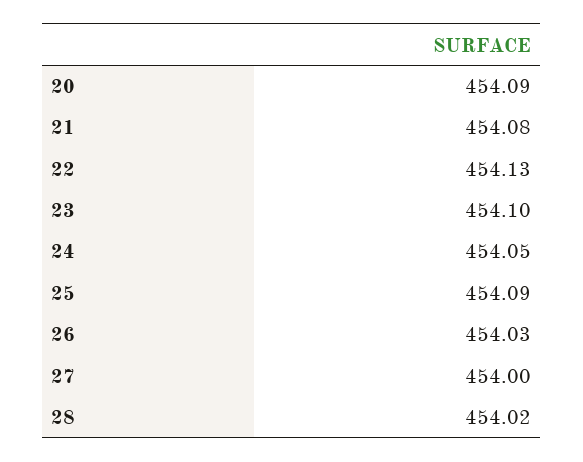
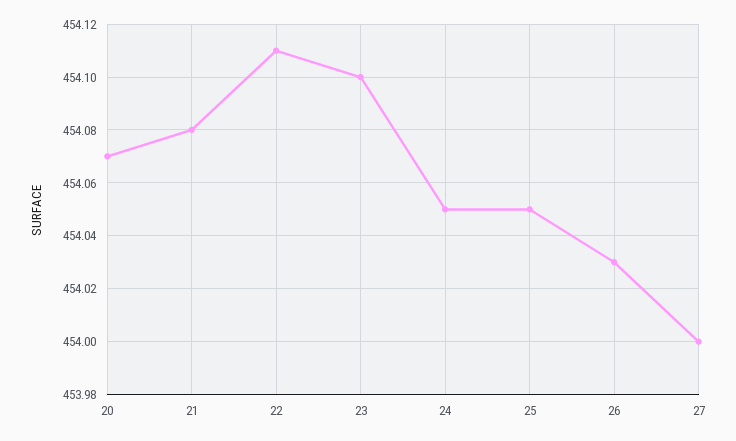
  {
-   "20": 454.09,
+   "20": 454.07,
    "21": 454.08,
-   "22": 454.13,
+   "22": 454.11,
    "23": 454.1,
    "24": 454.05,
-   "25": 454.09,
+   "25": 454.05,
    "26": 454.03,
-   "27": 454,
+   "27": 454
-   "28": 454.02
  }

